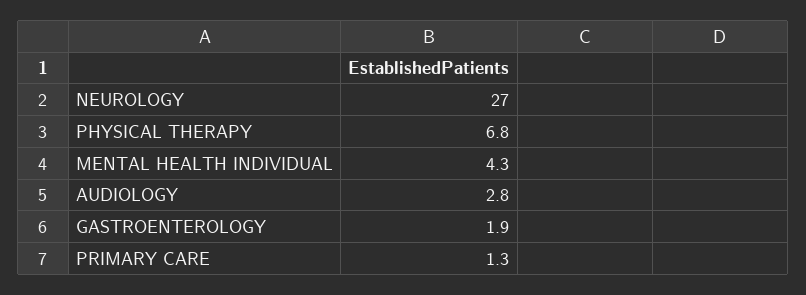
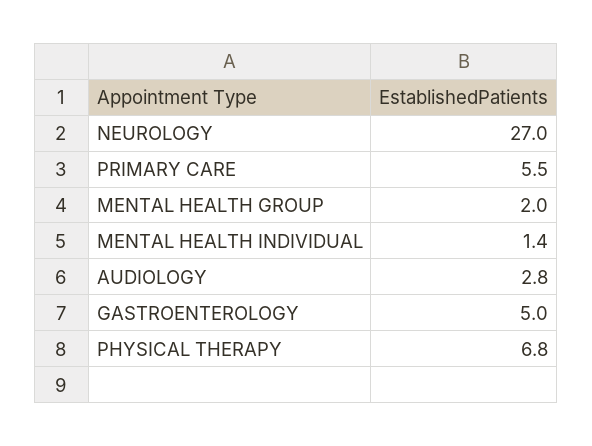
  {
    "NEUROLOGY": 27,
    "PHYSICAL THERAPY": 6.8,
-   "MENTAL HEALTH INDIVIDUAL": 4.3,
+   "MENTAL HEALTH INDIVIDUAL": 1.4,
    "AUDIOLOGY": 2.8,
-   "GASTROENTEROLOGY": 1.9,
+   "GASTROENTEROLOGY": 5,
-   "PRIMARY CARE": 1.3
+   "PRIMARY CARE": 5.5,
+   "MENTAL HEALTH GROUP": 2
  }

